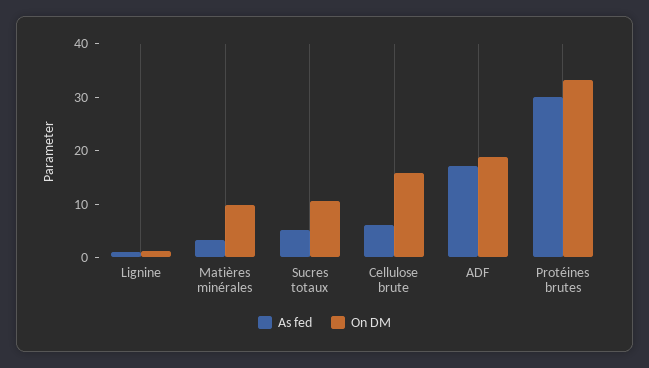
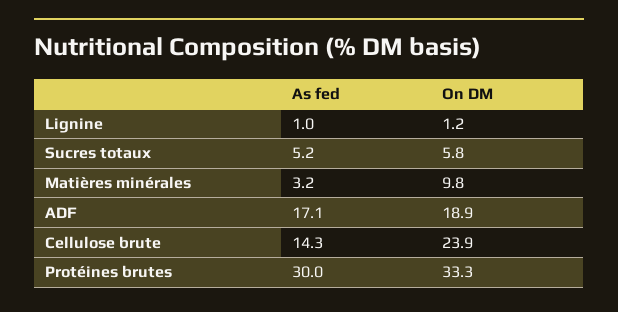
  {
    "As fed": {
      "Lignine": 1,
      "Matières minérales": 3.2,
      "Sucres totaux": 5.2,
-     "Cellulose brute": 6,
+     "Cellulose brute": 14.3,
      "ADF": 17.1,
      "Protéines brutes": 30
    },
    "On DM": {
      "Lignine": 1.2,
      "Matières minérales": 9.8,
-     "Sucres totaux": 10,
+     "Sucres totaux": 5.8,
-     "Cellulose brute": 16,
+     "Cellulose brute": 23.9,
      "ADF": 18.9,
      "Protéines brutes": 33.3
    }
  }

